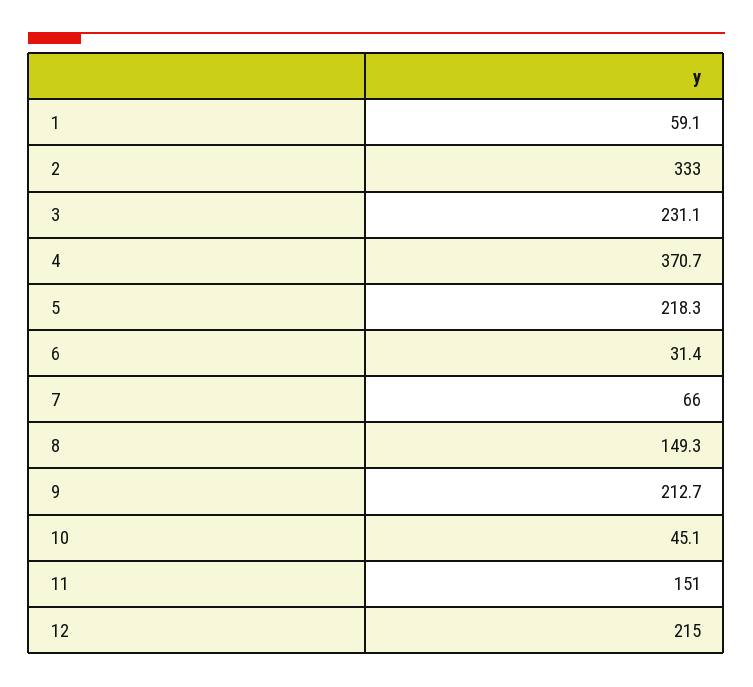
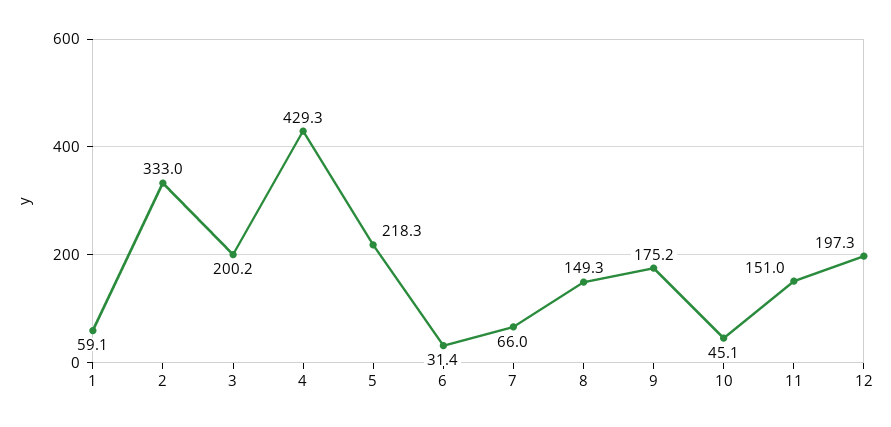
  {
    "1": 59.1,
    "2": 333,
-   "3": 231.1,
+   "3": 200.2,
-   "4": 370.7,
+   "4": 429.3,
    "5": 218.3,
    "6": 31.4,
    "7": 66,
    "8": 149.3,
-   "9": 212.7,
+   "9": 175.2,
    "10": 45.1,
    "11": 151,
-   "12": 215
+   "12": 197.3
  }

